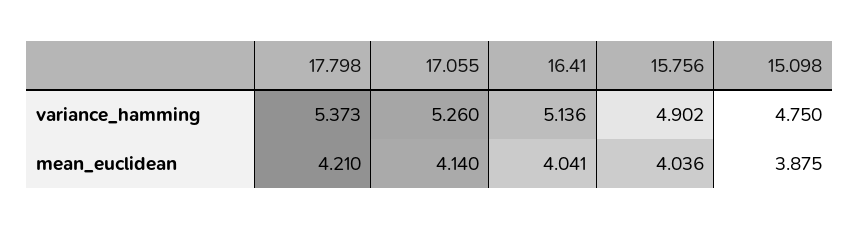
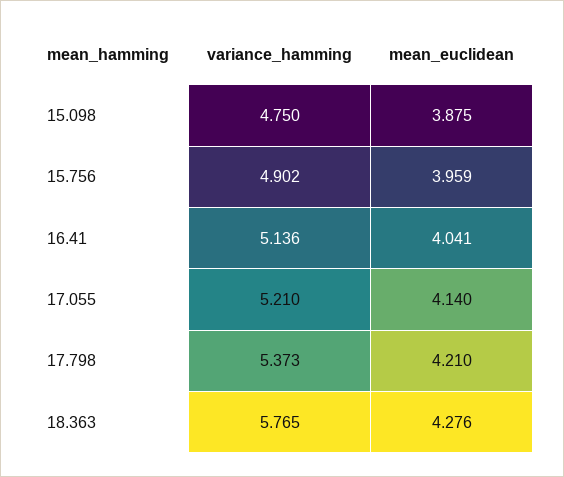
  {
    "17.798": {
      "variance_hamming": 5.373,
      "mean_euclidean": 4.21
    },
    "17.055": {
-     "variance_hamming": 5.26,
+     "variance_hamming": 5.21,
      "mean_euclidean": 4.14
    },
    "16.41": {
      "variance_hamming": 5.136,
      "mean_euclidean": 4.041
    },
    "15.756": {
      "variance_hamming": 4.902,
-     "mean_euclidean": 4.036
+     "mean_euclidean": 3.959
    },
    "15.098": {
      "variance_hamming": 4.75,
      "mean_euclidean": 3.875
-   }
+   },
+   "18.363": {
+     "variance_hamming": 5.765,
+     "mean_euclidean": 4.276
+   }
  }

